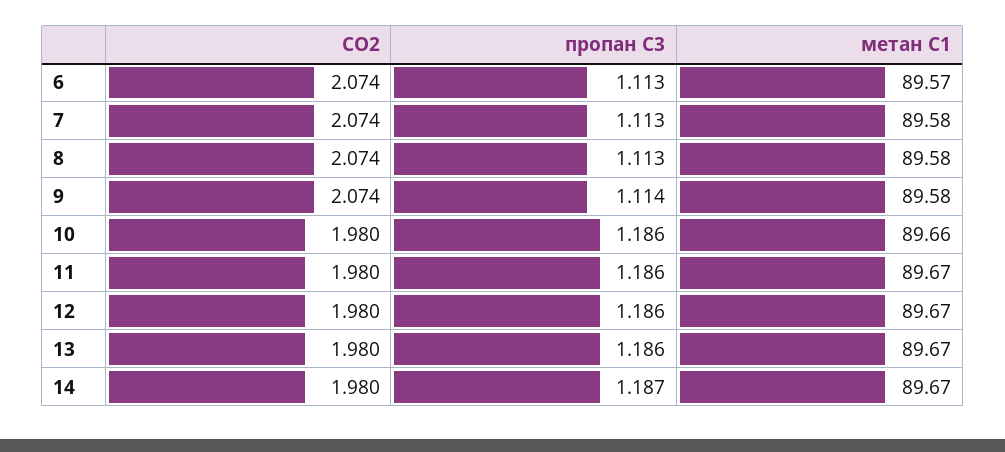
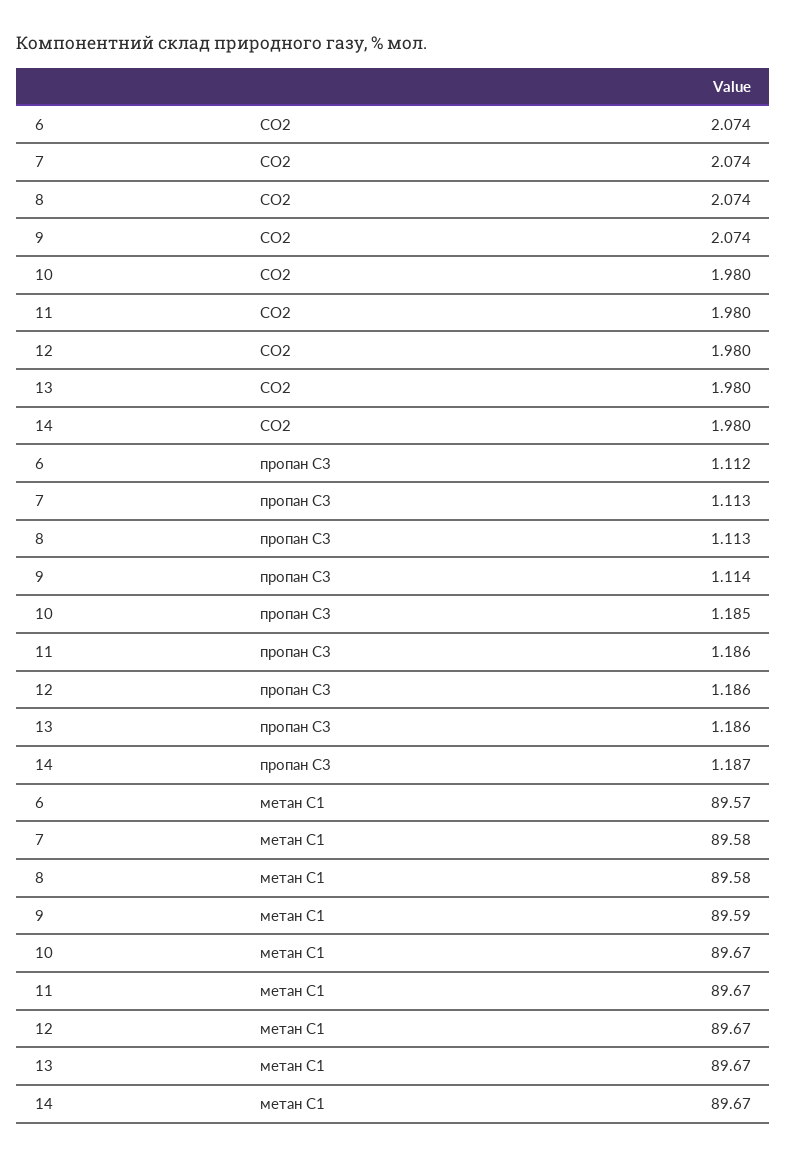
  {
    "CO2": {
      "6": 2.074,
      "7": 2.074,
      "8": 2.074,
      "9": 2.074,
      "10": 1.98,
      "11": 1.98,
      "12": 1.98,
      "13": 1.98,
      "14": 1.98
    },
    "пропан С3": {
-     "6": 1.113,
+     "6": 1.112,
      "7": 1.113,
      "8": 1.113,
      "9": 1.114,
-     "10": 1.186,
+     "10": 1.185,
      "11": 1.186,
      "12": 1.186,
      "13": 1.186,
      "14": 1.187
    },
    "метан С1": {
      "6": 89.57,
      "7": 89.58,
      "8": 89.58,
-     "9": 89.58,
+     "9": 89.59,
-     "10": 89.66,
+     "10": 89.67,
      "11": 89.67,
      "12": 89.67,
      "13": 89.67,
      "14": 89.67
    }
  }

